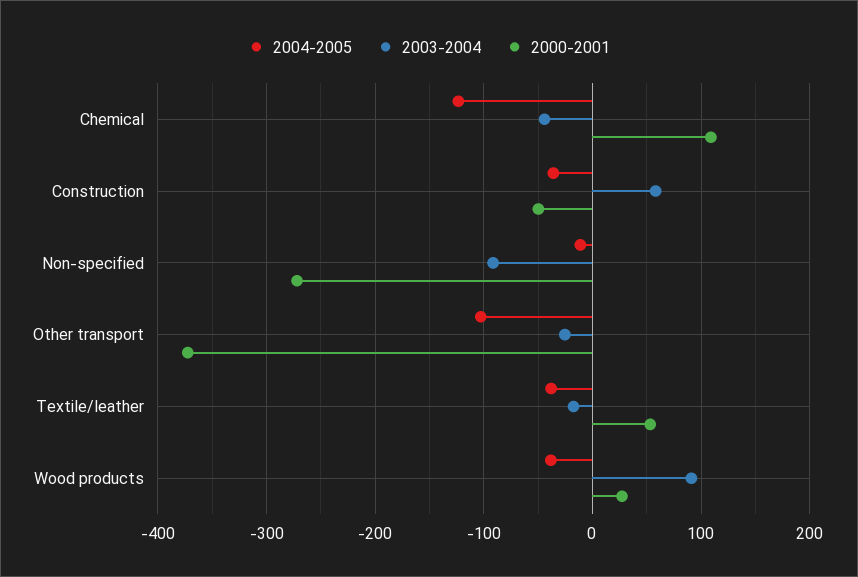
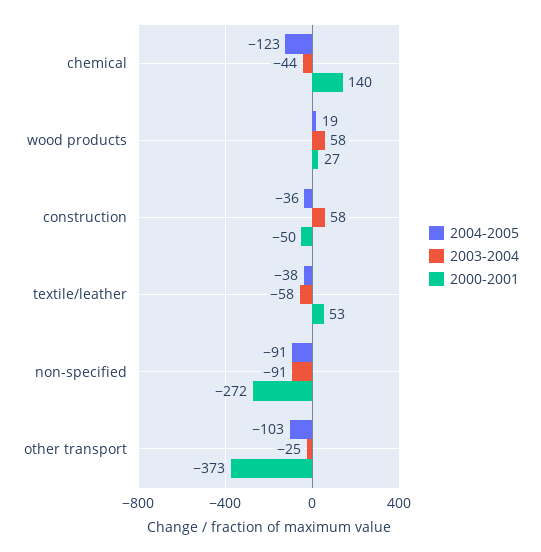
  {
    "2004-2005": {
      "Chemical": -123,
      "Construction": -36,
-     "Non-specified": -10,
+     "Non-specified": -91,
      "Other transport": -103,
      "Textile/leather": -38,
-     "Wood products": -40
+     "Wood products": 19
    },
    "2003-2004": {
      "Chemical": -44,
      "Construction": 58,
      "Non-specified": -91,
      "Other transport": -25,
-     "Textile/leather": -20,
+     "Textile/leather": -58,
-     "Wood products": 90
+     "Wood products": 58
    },
    "2000-2001": {
-     "Chemical": 110,
+     "Chemical": 140,
      "Construction": -50,
      "Non-specified": -272,
      "Other transport": -373,
      "Textile/leather": 53,
      "Wood products": 27
    }
  }

